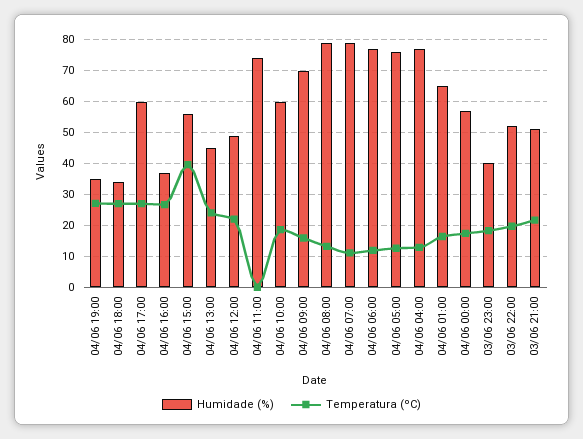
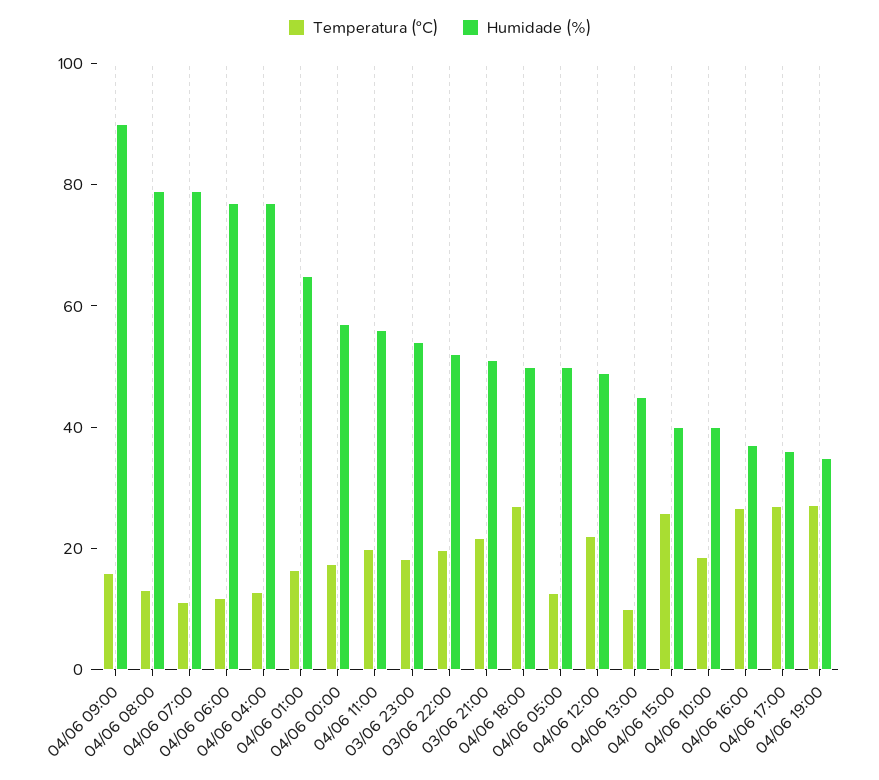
  {
    "Humidade (%)": {
      "04/06 19:00": 36,
-     "04/06 18:00": 34,
+     "04/06 18:00": 50,
-     "04/06 17:00": 60,
+     "04/06 17:00": 35,
      "04/06 16:00": 38,
-     "04/06 15:00": 56,
+     "04/06 15:00": 40,
      "04/06 13:00": 46,
      "04/06 12:00": 50,
-     "04/06 11:00": 74,
+     "04/06 11:00": 55,
-     "04/06 10:00": 60,
+     "04/06 10:00": 40,
-     "04/06 09:00": 70,
+     "04/06 09:00": 90,
      "04/06 08:00": 80,
      "04/06 07:00": 80,
      "04/06 06:00": 78,
-     "04/06 05:00": 76,
+     "04/06 05:00": 50,
      "04/06 04:00": 78,
      "04/06 01:00": 66,
      "04/06 00:00": 58,
-     "03/06 23:00": 40,
+     "03/06 23:00": 55,
      "03/06 22:00": 52,
      "03/06 21:00": 52
    },
    "Temperatura (ºC)": {
      "04/06 19:00": 28,
      "04/06 18:00": 28,
      "04/06 17:00": 28,
      "04/06 16:00": 26,
-     "04/06 15:00": 40,
+     "04/06 15:00": 25,
-     "04/06 13:00": 24,
+     "04/06 13:00": 10,
      "04/06 12:00": 22,
-     "04/06 11:00": 0,
+     "04/06 11:00": 20,
      "04/06 10:00": 18,
      "04/06 09:00": 16,
      "04/06 08:00": 14,
      "04/06 07:00": 12,
      "04/06 06:00": 12,
      "04/06 05:00": 12,
      "04/06 04:00": 12,
      "04/06 01:00": 16,
      "04/06 00:00": 18,
      "03/06 23:00": 18,
      "03/06 22:00": 20,
      "03/06 21:00": 22
    }
  }

